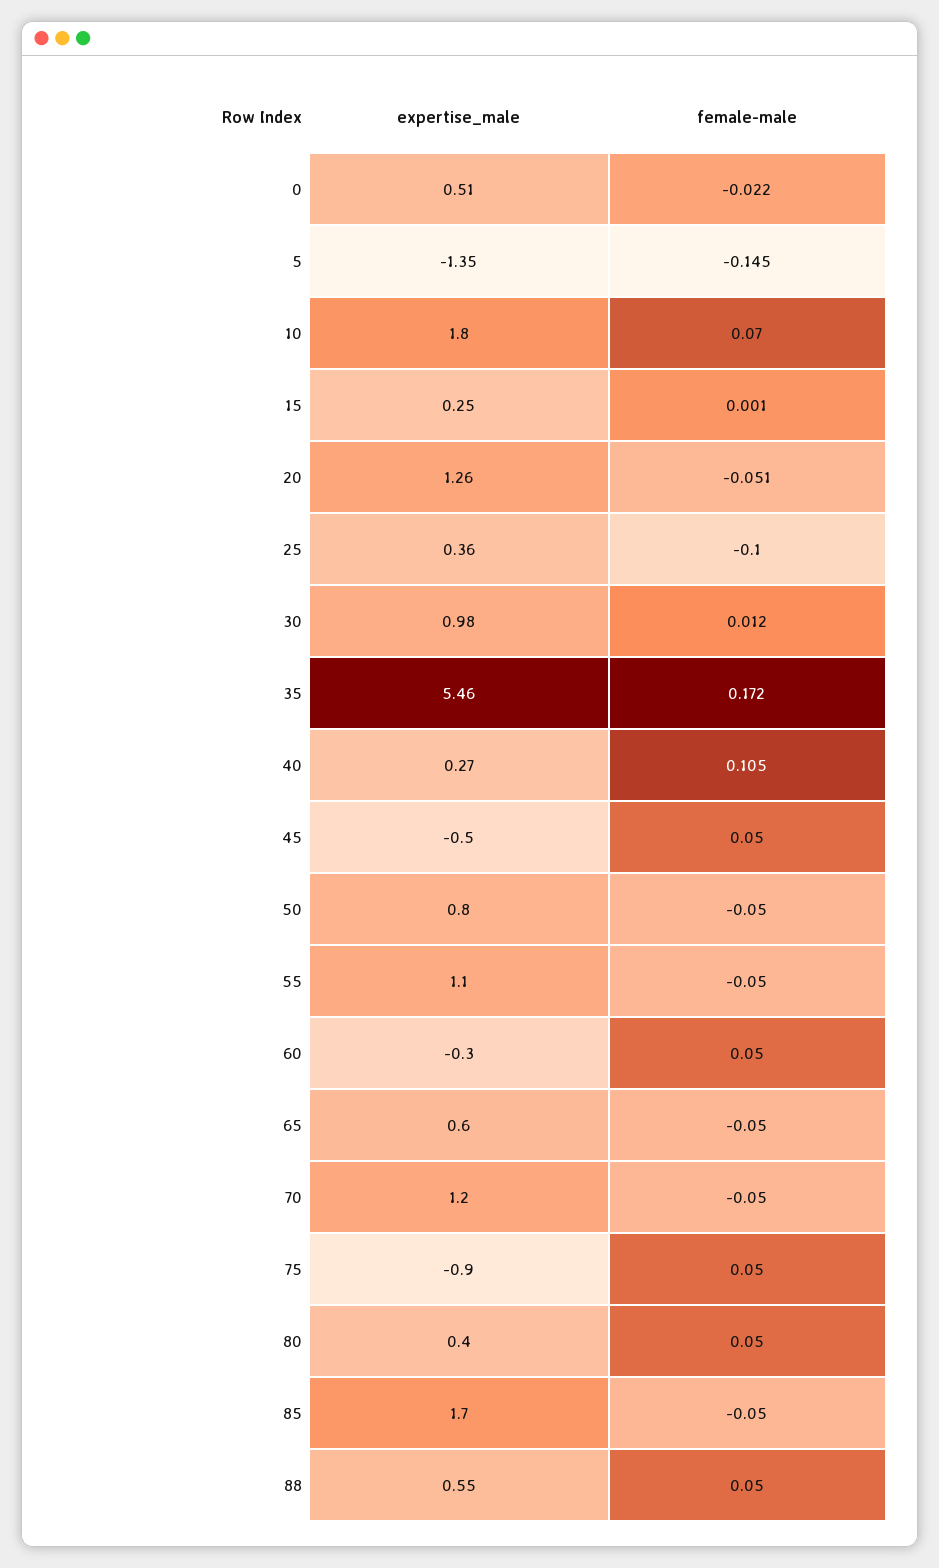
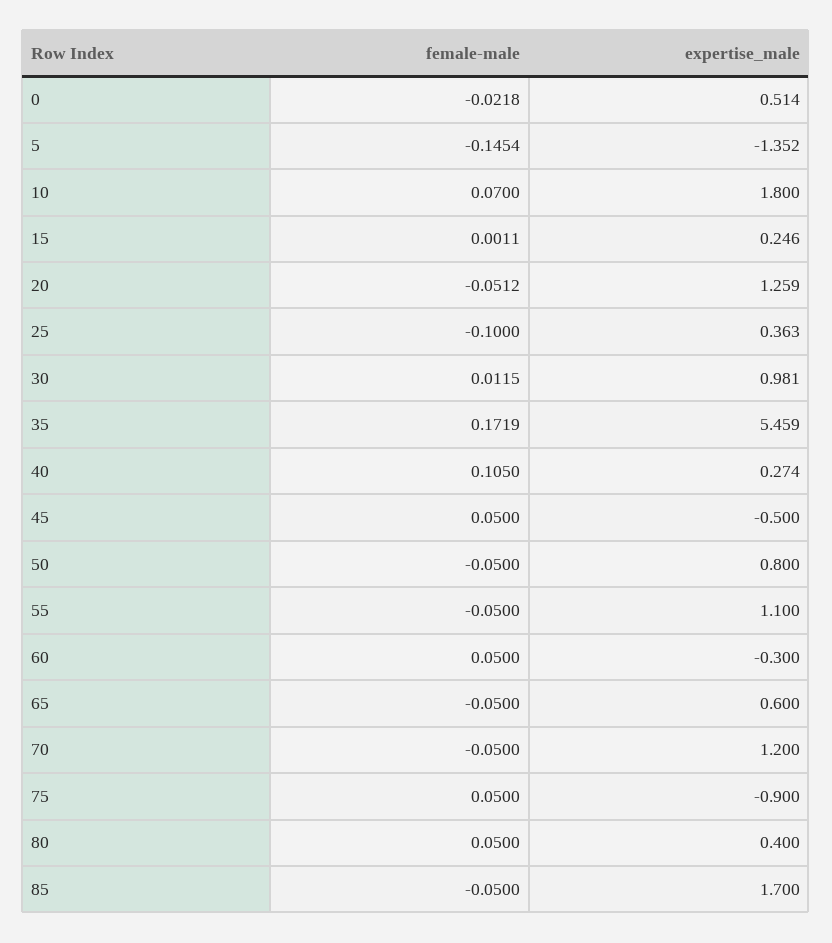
  {
    "expertise_male": {
      "0": 0.514,
      "5": -1.352,
      "10": 1.8,
      "15": 0.246,
      "20": 1.259,
      "25": 0.363,
      "30": 0.981,
      "35": 5.459,
      "40": 0.274,
      "45": -0.5,
      "50": 0.8,
      "55": 1.1,
      "60": -0.3,
      "65": 0.6,
      "70": 1.2,
      "75": -0.9,
      "80": 0.4,
-     "85": 1.7,
+     "85": 1.7
-     "88": 0.55
    },
    "female-male": {
      "0": -0.0218,
      "5": -0.1454,
      "10": 0.07,
      "15": 0.0011,
      "20": -0.0512,
      "25": -0.1,
      "30": 0.0115,
      "35": 0.1719,
      "40": 0.105,
      "45": 0.05,
      "50": -0.05,
      "55": -0.05,
      "60": 0.05,
      "65": -0.05,
      "70": -0.05,
      "75": 0.05,
      "80": 0.05,
-     "85": -0.05,
+     "85": -0.05
-     "88": 0.05
    }
  }

